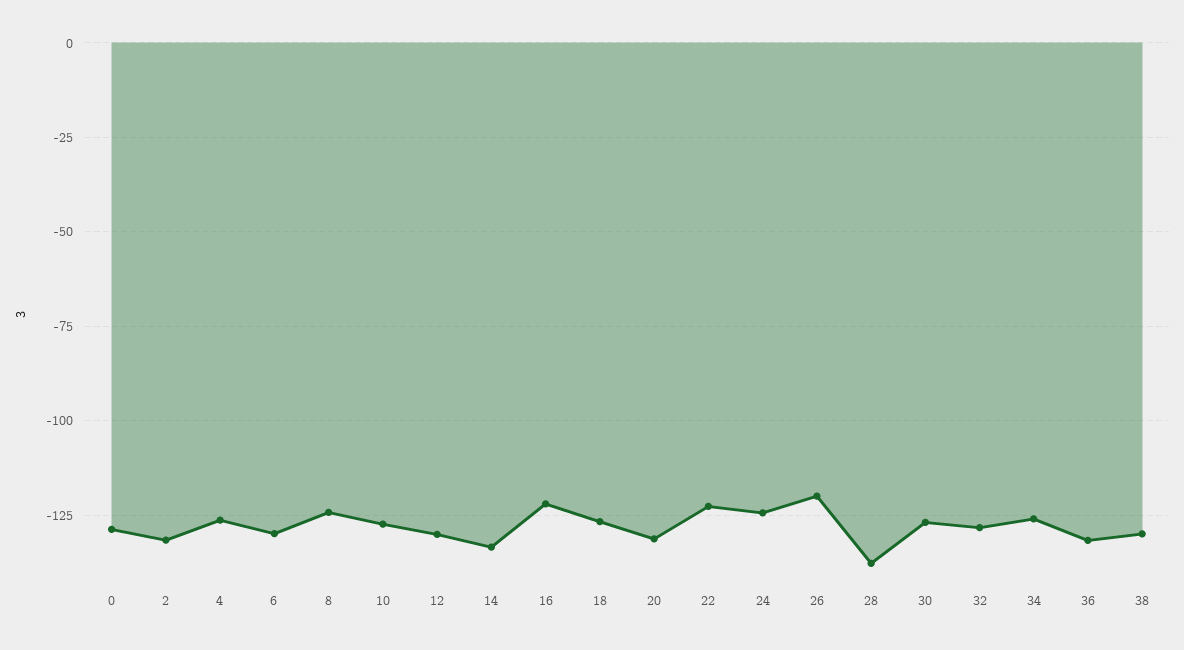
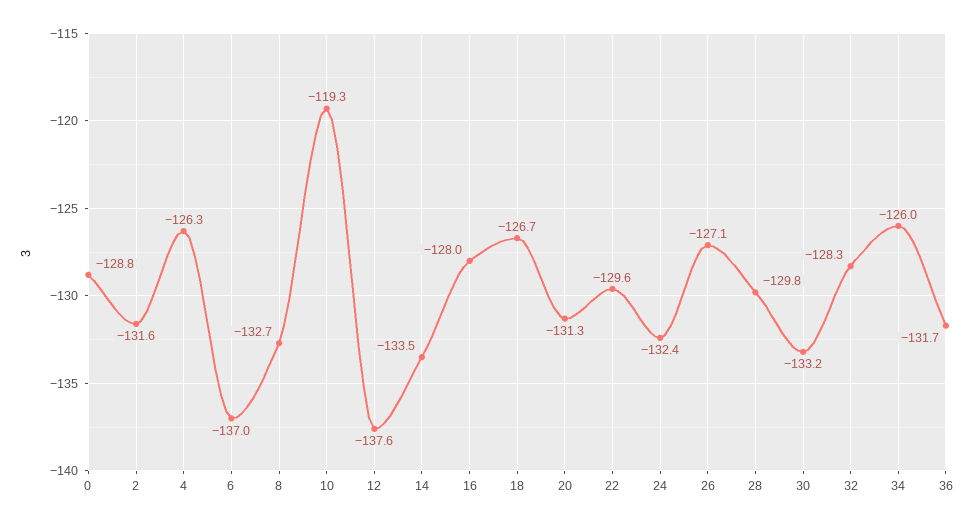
  {
    "0": -128.8,
    "2": -131.6,
    "4": -126.3,
-   "6": -130,
+   "6": -137,
-   "8": -125,
+   "8": -132.7,
-   "10": -127.5,
+   "10": -119.3,
-   "12": -130,
+   "12": -137.6,
    "14": -133.5,
-   "16": -122.5,
+   "16": -128,
    "18": -126.7,
    "20": -131.3,
-   "22": -122.5,
+   "22": -129.6,
-   "24": -125,
+   "24": -132.4,
-   "26": -120,
+   "26": -127.1,
-   "28": -137.5,
+   "28": -129.8,
-   "30": -127.5,
+   "30": -133.2,
    "32": -128.3,
    "34": -126,
-   "36": -131.7,
+   "36": -131.7
-   "38": -130
  }

